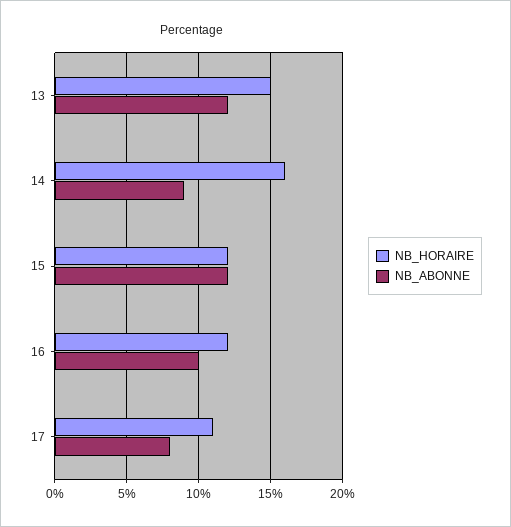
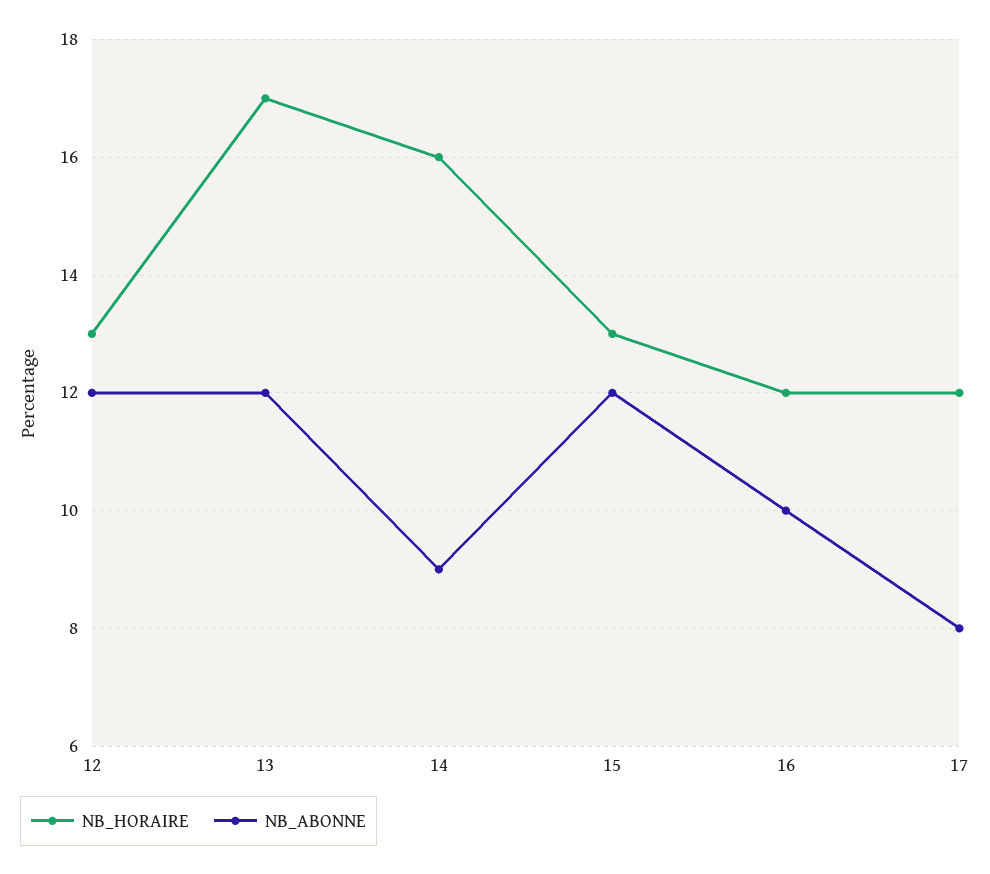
  {
    "NB_HORAIRE": {
-     "13": 15,
+     "13": 17,
      "14": 16,
-     "15": 12,
+     "15": 13,
      "16": 12,
-     "17": 11
+     "17": 12,
+     "12": 13
    },
    "NB_ABONNE": {
      "13": 12,
      "14": 9,
      "15": 12,
      "16": 10,
-     "17": 8
+     "17": 8,
+     "12": 12
    }
  }

